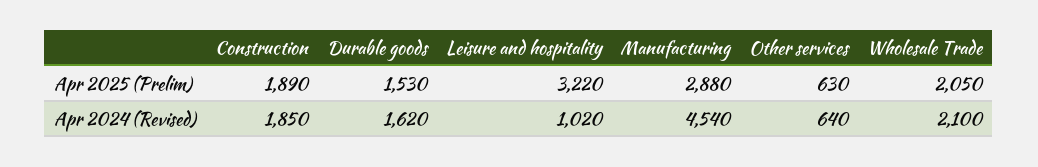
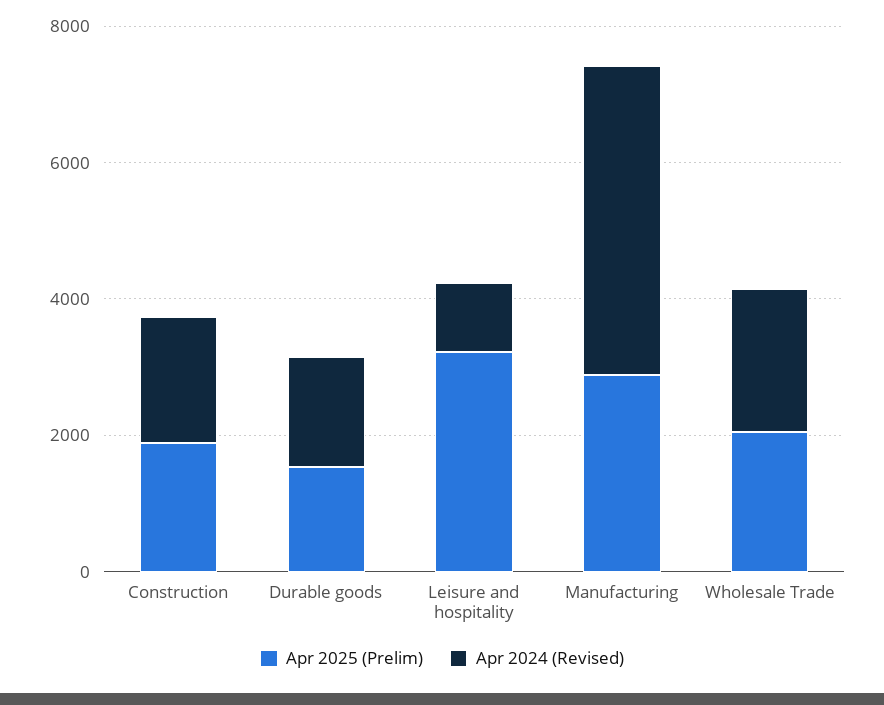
  {
    "Apr 2025 (Prelim)": {
      "Construction": 1890,
      "Durable goods": 1530,
      "Leisure and hospitality": 3220,
      "Manufacturing": 2880,
-     "Other services": 630,
      "Wholesale Trade": 2050
    },
    "Apr 2024 (Revised)": {
      "Construction": 1850,
      "Durable goods": 1620,
      "Leisure and hospitality": 1020,
      "Manufacturing": 4540,
-     "Other services": 640,
      "Wholesale Trade": 2100
    }
  }

